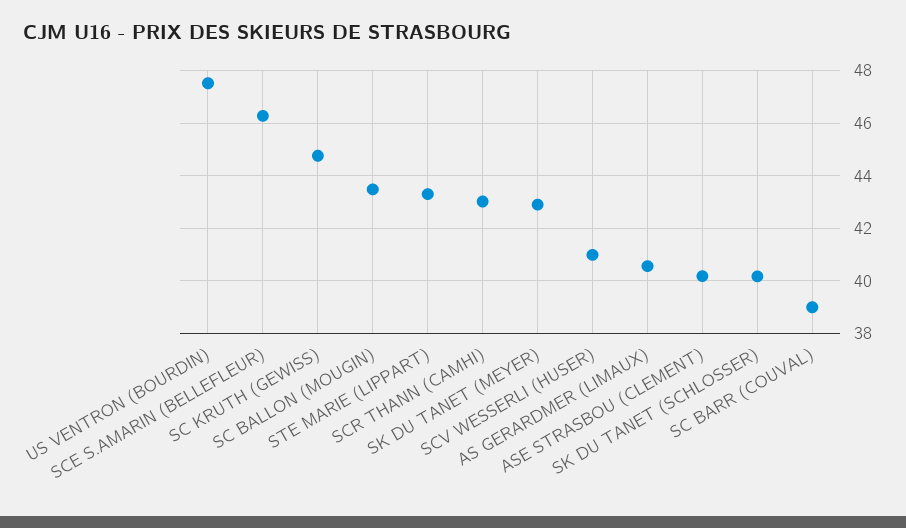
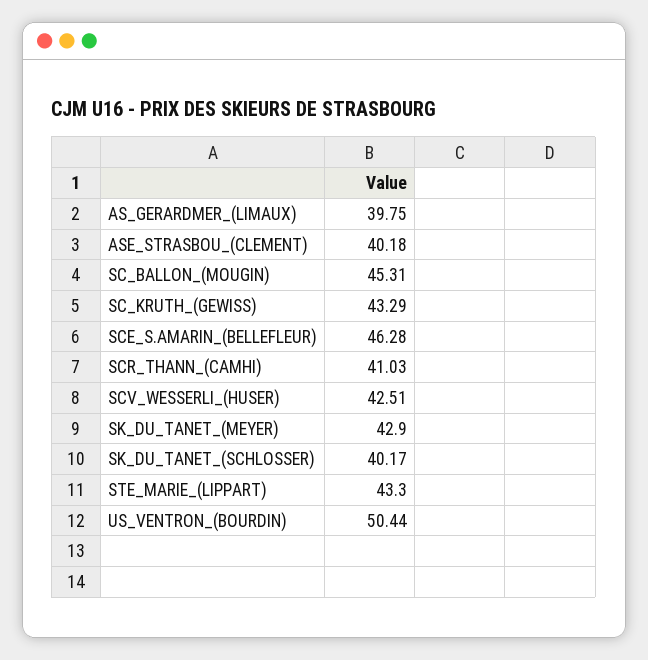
  {
-   "US VENTRON (BOURDIN)": 47.5,
+   "US VENTRON (BOURDIN)": 50.44,
    "SCE S.AMARIN (BELLEFLEUR)": 46.28,
-   "SC KRUTH (GEWISS)": 44.75,
+   "SC KRUTH (GEWISS)": 43.29,
-   "SC BALLON (MOUGIN)": 43.5,
+   "SC BALLON (MOUGIN)": 45.31,
    "STE MARIE (LIPPART)": 43.3,
-   "SCR THANN (CAMHI)": 43,
+   "SCR THANN (CAMHI)": 41.03,
    "SK DU TANET (MEYER)": 42.9,
-   "SCV WESSERLI (HUSER)": 41,
+   "SCV WESSERLI (HUSER)": 42.51,
-   "AS GERARDMER (LIMAUX)": 40.5,
+   "AS GERARDMER (LIMAUX)": 39.75,
    "ASE STRASBOU (CLEMENT)": 40.18,
-   "SK DU TANET (SCHLOSSER)": 40.17,
+   "SK DU TANET (SCHLOSSER)": 40.17
-   "SC BARR (COUVAL)": 39
  }

